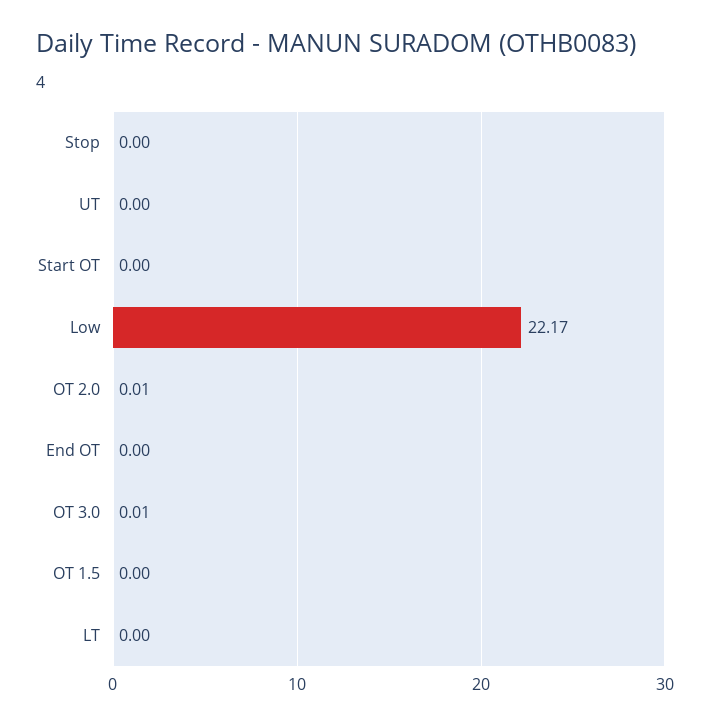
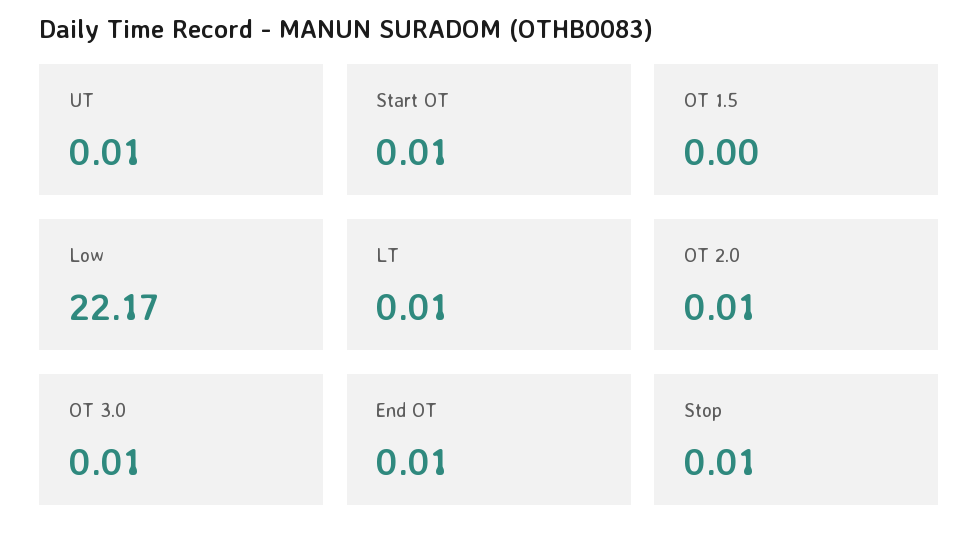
  {
-   "Stop": 0,
+   "Stop": 0.01,
-   "UT": 0,
+   "UT": 0.01,
-   "Start OT": 0,
+   "Start OT": 0.01,
    "Low": 22.17,
    "OT 2.0": 0.01,
-   "End OT": 0,
+   "End OT": 0.01,
    "OT 3.0": 0.01,
    "OT 1.5": 0,
-   "LT": 0
+   "LT": 0.01
  }

